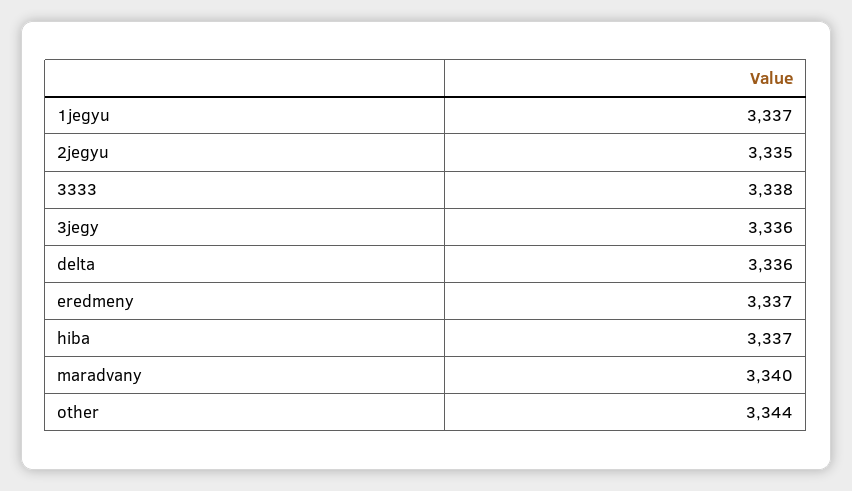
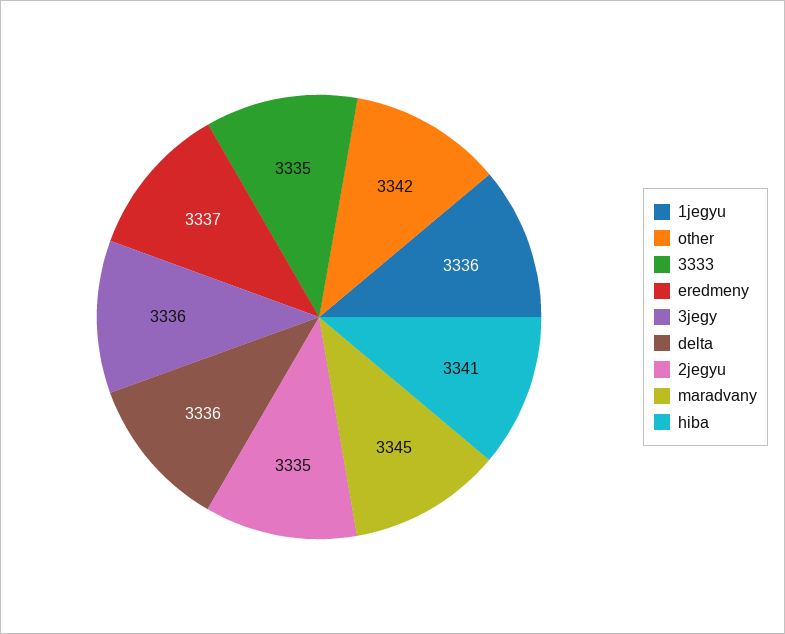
  {
-   "1jegyu": 3337,
+   "1jegyu": 3336,
    "2jegyu": 3335,
-   "3333": 3338,
+   "3333": 3335,
    "3jegy": 3336,
    "delta": 3336,
    "eredmeny": 3337,
-   "hiba": 3337,
+   "hiba": 3341,
-   "maradvany": 3340,
+   "maradvany": 3345,
-   "other": 3344
+   "other": 3342
  }

